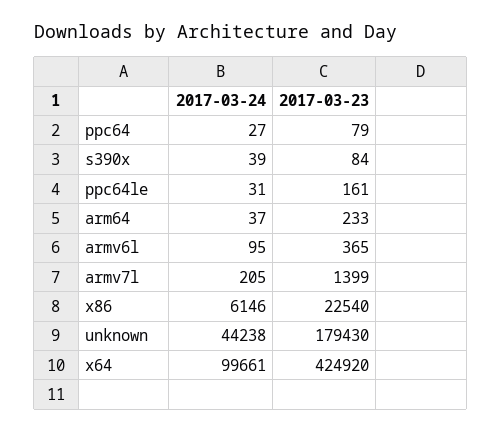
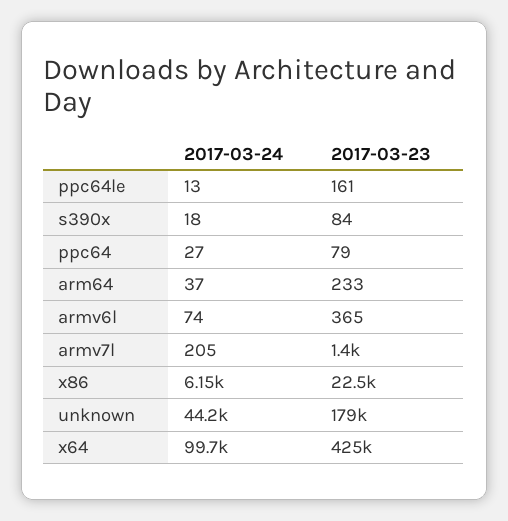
  {
    "2017-03-24": {
      "ppc64": 27,
-     "s390x": 39,
+     "s390x": 18,
-     "ppc64le": 31,
+     "ppc64le": 13,
      "arm64": 37,
-     "armv6l": 95,
+     "armv6l": 74,
      "armv7l": 205,
      "x86": 6146,
      "unknown": 44238,
      "x64": 99661
    },
    "2017-03-23": {
      "ppc64": 79,
      "s390x": 84,
      "ppc64le": 161,
      "arm64": 233,
      "armv6l": 365,
      "armv7l": 1399,
      "x86": 22540,
      "unknown": 179430,
      "x64": 424920
    }
  }

